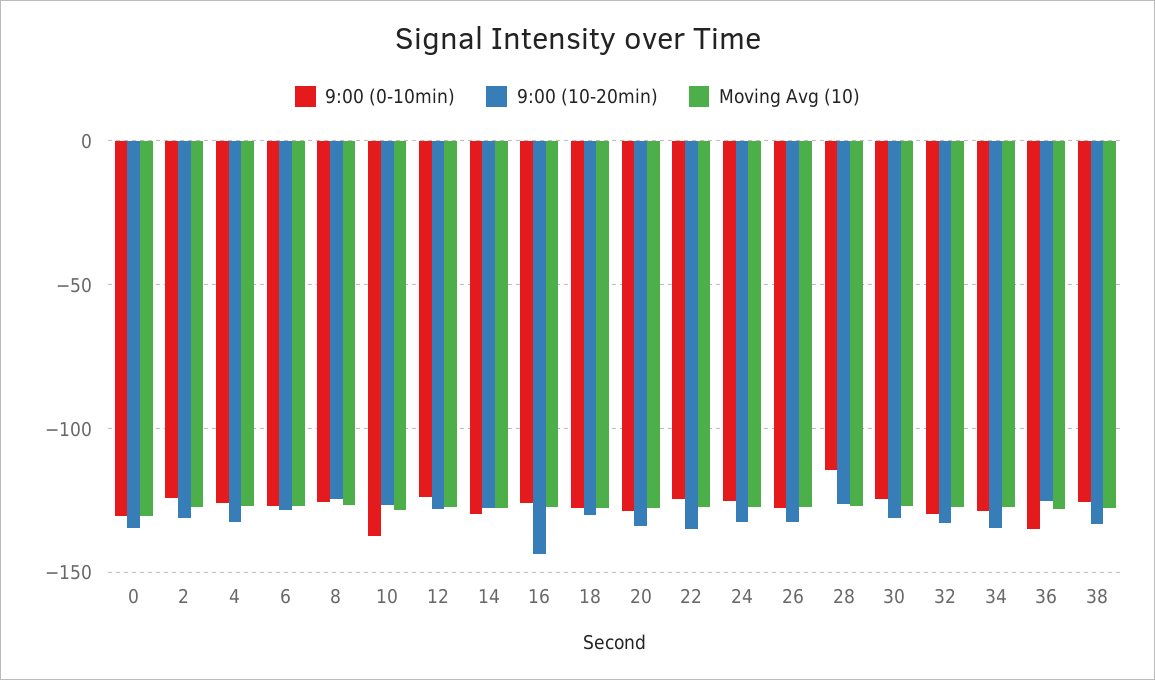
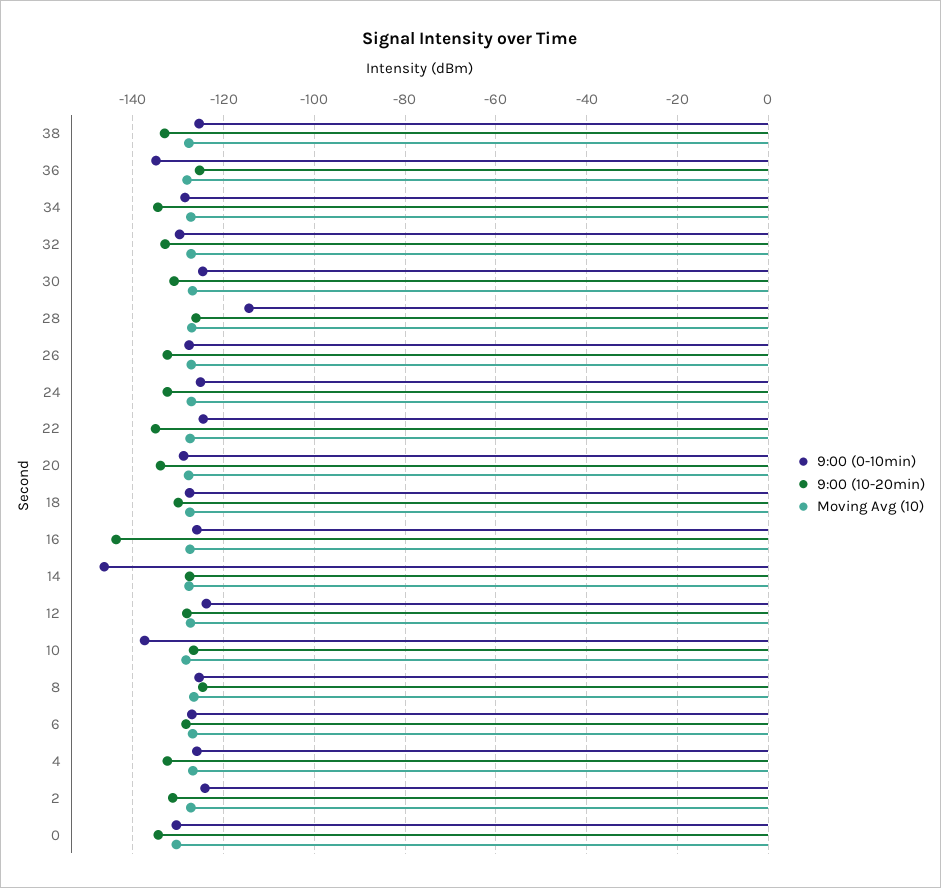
  {
    "9:00 (0-10min)": {
      "0": -130,
      "2": -124,
      "4": -126,
      "6": -128,
      "8": -126,
      "10": -138,
      "12": -124,
-     "14": -130,
+     "14": -146,
      "16": -126,
      "18": -128,
      "20": -128,
      "22": -124,
      "24": -126,
      "26": -128,
      "28": -114,
      "30": -124,
      "32": -130,
      "34": -128,
      "36": -134,
      "38": -126
    },
    "9:00 (10-20min)": {
      "0": -134,
      "2": -132,
      "4": -132,
      "6": -128,
      "8": -124,
      "10": -126,
      "12": -128,
      "14": -128,
      "16": -144,
      "18": -130,
      "20": -134,
      "22": -136,
      "24": -132,
      "26": -132,
      "28": -126,
      "30": -130,
      "32": -132,
      "34": -134,
      "36": -126,
      "38": -134
    },
    "Moving Avg (10)": {
      "0": -130,
      "2": -128,
      "4": -126,
      "6": -126,
      "8": -126,
      "10": -128,
      "12": -128,
      "14": -128,
      "16": -128,
      "18": -128,
      "20": -128,
      "22": -128,
      "24": -128,
      "26": -128,
      "28": -128,
      "30": -126,
      "32": -128,
      "34": -128,
      "36": -128,
      "38": -128
    }
  }

